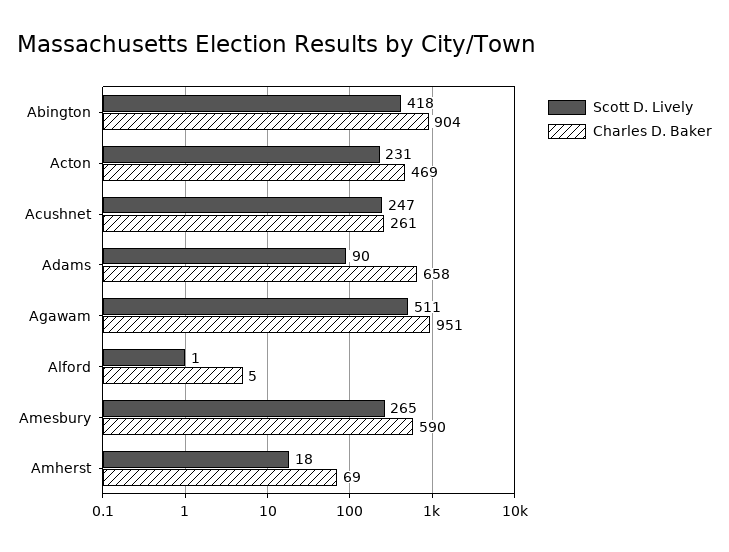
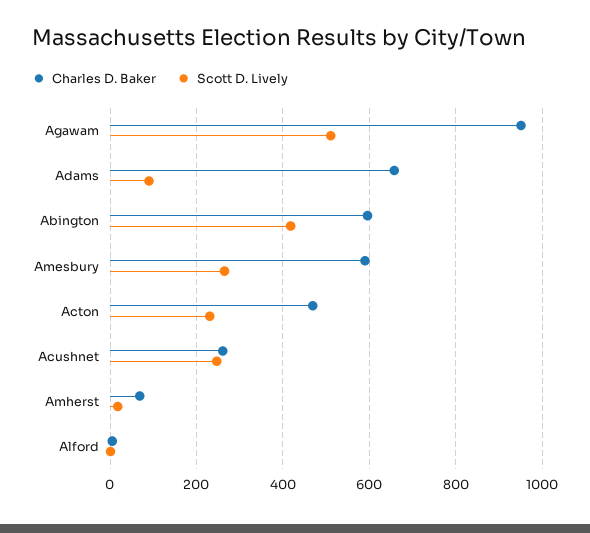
  {
    "Scott D. Lively": {
      "Abington": 418,
      "Acton": 231,
      "Acushnet": 247,
      "Adams": 90,
      "Agawam": 511,
      "Alford": 1,
      "Amesbury": 265,
      "Amherst": 18
    },
    "Charles D. Baker": {
-     "Abington": 904,
+     "Abington": 600,
      "Acton": 469,
      "Acushnet": 261,
      "Adams": 658,
      "Agawam": 951,
      "Alford": 5,
      "Amesbury": 590,
      "Amherst": 69
    }
  }

